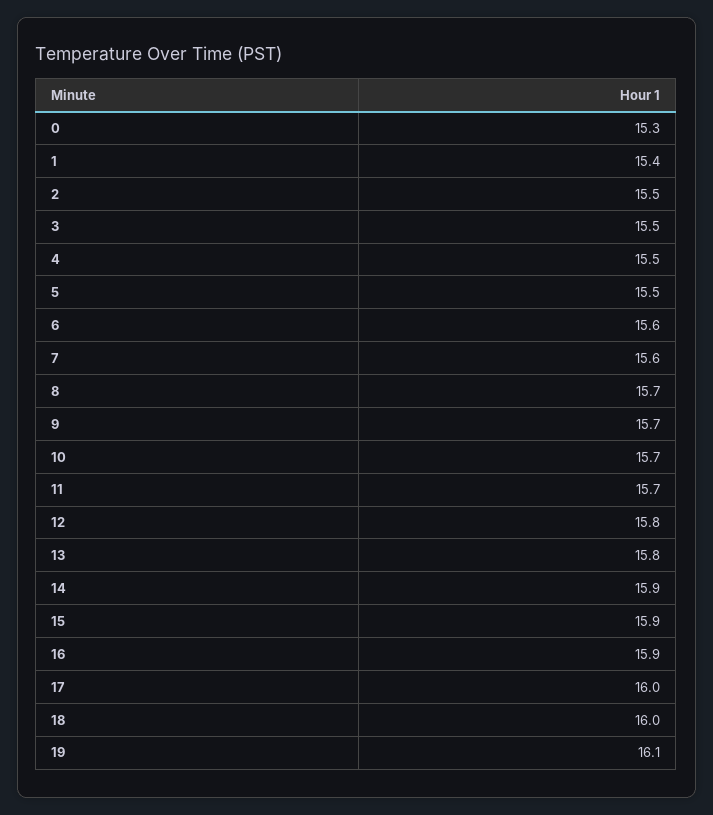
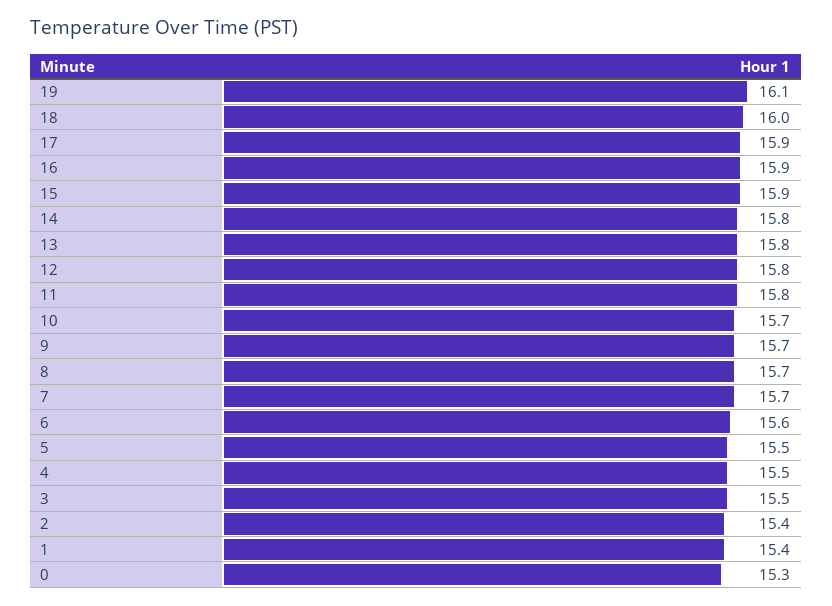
  {
    "0": 15.3,
    "1": 15.4,
-   "2": 15.5,
+   "2": 15.4,
    "3": 15.5,
    "4": 15.5,
    "5": 15.5,
    "6": 15.6,
-   "7": 15.6,
+   "7": 15.7,
    "8": 15.7,
    "9": 15.7,
    "10": 15.7,
-   "11": 15.7,
+   "11": 15.8,
    "12": 15.8,
    "13": 15.8,
-   "14": 15.9,
+   "14": 15.8,
    "15": 15.9,
    "16": 15.9,
-   "17": 16,
+   "17": 15.9,
    "18": 16,
    "19": 16.1
  }

